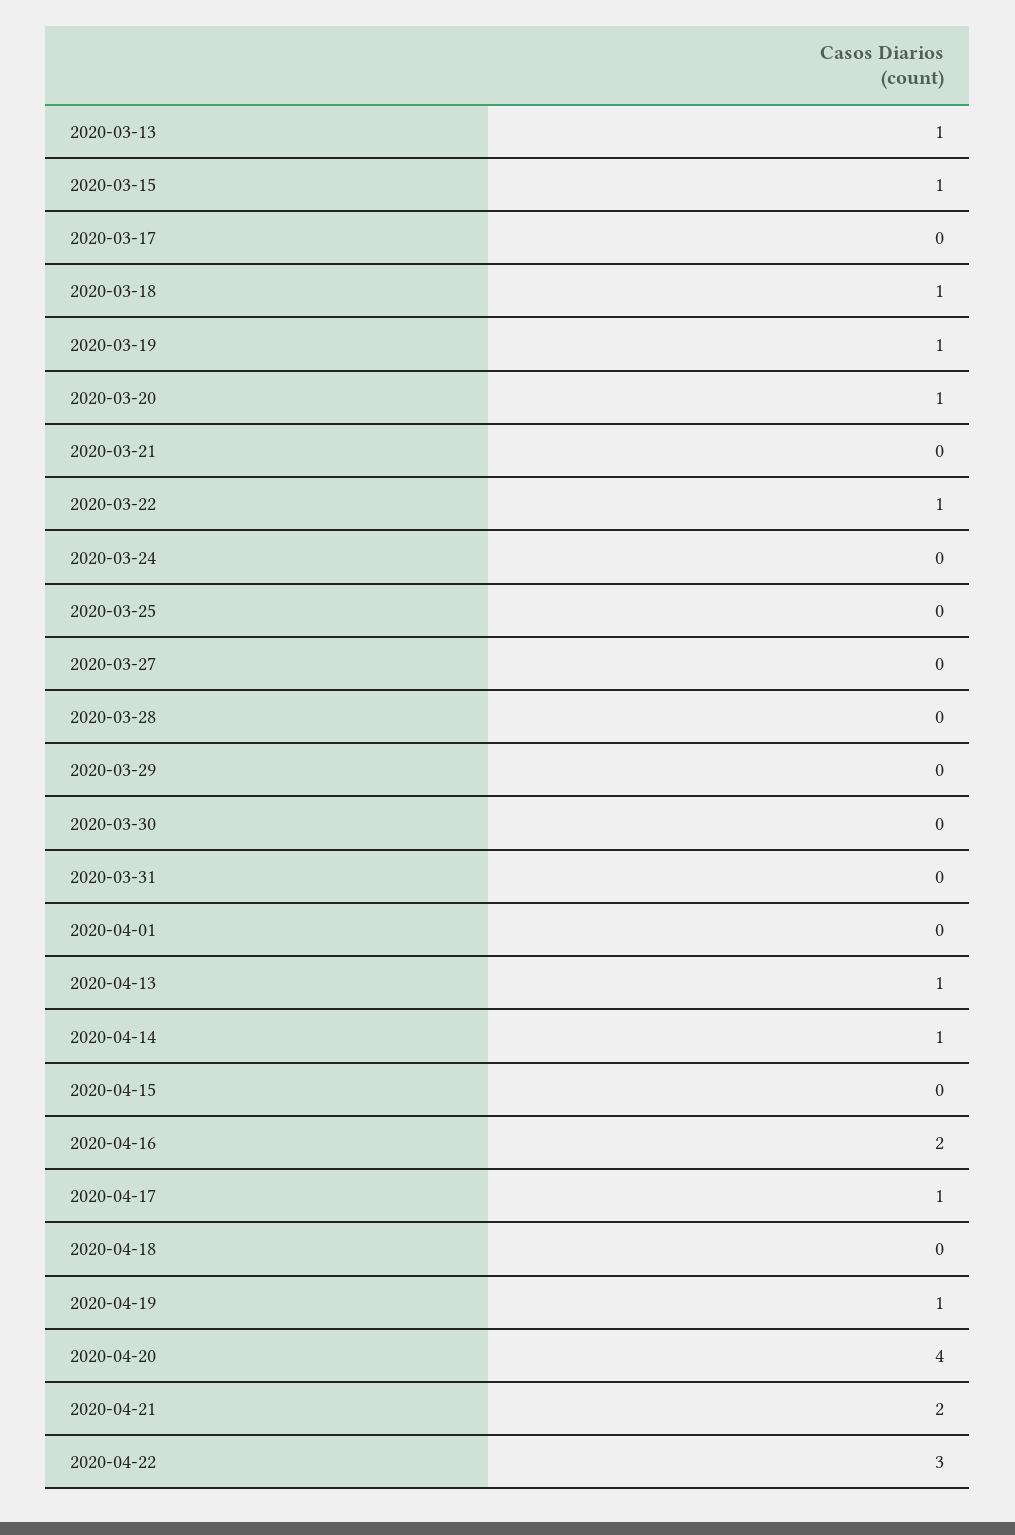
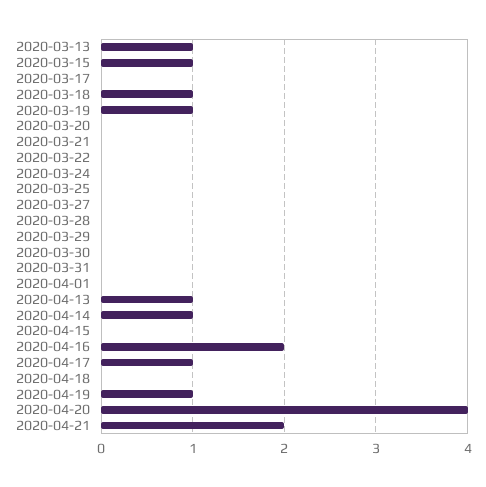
  {
    "2020-03-13": 1,
    "2020-03-15": 1,
    "2020-03-17": 0,
    "2020-03-18": 1,
    "2020-03-19": 1,
-   "2020-03-20": 1,
+   "2020-03-20": 0,
    "2020-03-21": 0,
-   "2020-03-22": 1,
+   "2020-03-22": 0,
    "2020-03-24": 0,
    "2020-03-25": 0,
    "2020-03-27": 0,
    "2020-03-28": 0,
    "2020-03-29": 0,
    "2020-03-30": 0,
    "2020-03-31": 0,
    "2020-04-01": 0,
    "2020-04-13": 1,
    "2020-04-14": 1,
    "2020-04-15": 0,
    "2020-04-16": 2,
    "2020-04-17": 1,
    "2020-04-18": 0,
    "2020-04-19": 1,
    "2020-04-20": 4,
-   "2020-04-21": 2,
+   "2020-04-21": 2
-   "2020-04-22": 3
  }

